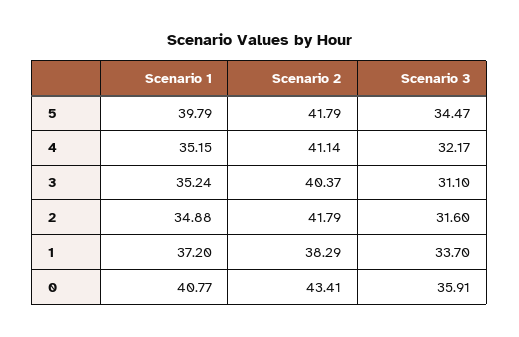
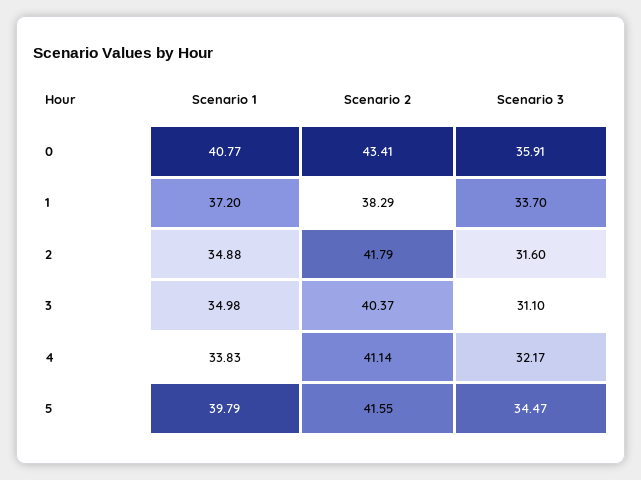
  {
    "Scenario 1": {
      "5": 39.79,
-     "4": 35.15,
+     "4": 33.83,
-     "3": 35.24,
+     "3": 34.98,
      "2": 34.88,
      "1": 37.2,
      "0": 40.77
    },
    "Scenario 2": {
-     "5": 41.79,
+     "5": 41.55,
      "4": 41.14,
      "3": 40.37,
      "2": 41.79,
      "1": 38.29,
      "0": 43.41
    },
    "Scenario 3": {
      "5": 34.47,
      "4": 32.17,
      "3": 31.1,
      "2": 31.6,
      "1": 33.7,
      "0": 35.91
    }
  }

